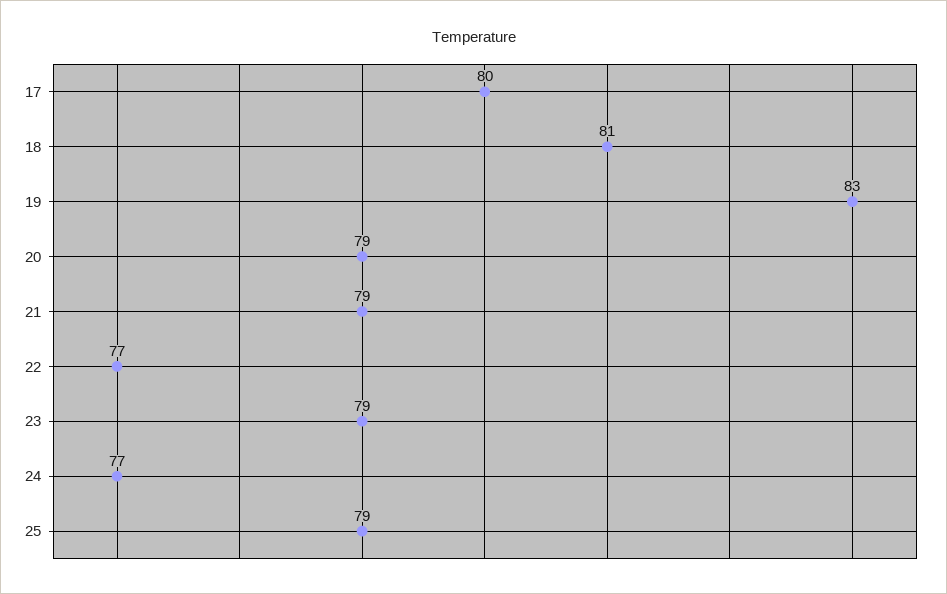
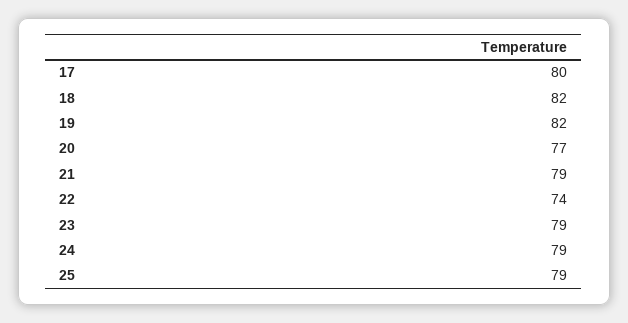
  {
    "17": 80,
-   "18": 81,
+   "18": 82,
-   "19": 83,
+   "19": 82,
-   "20": 79,
+   "20": 77,
    "21": 79,
-   "22": 77,
+   "22": 74,
    "23": 79,
-   "24": 77,
+   "24": 79,
    "25": 79
  }

